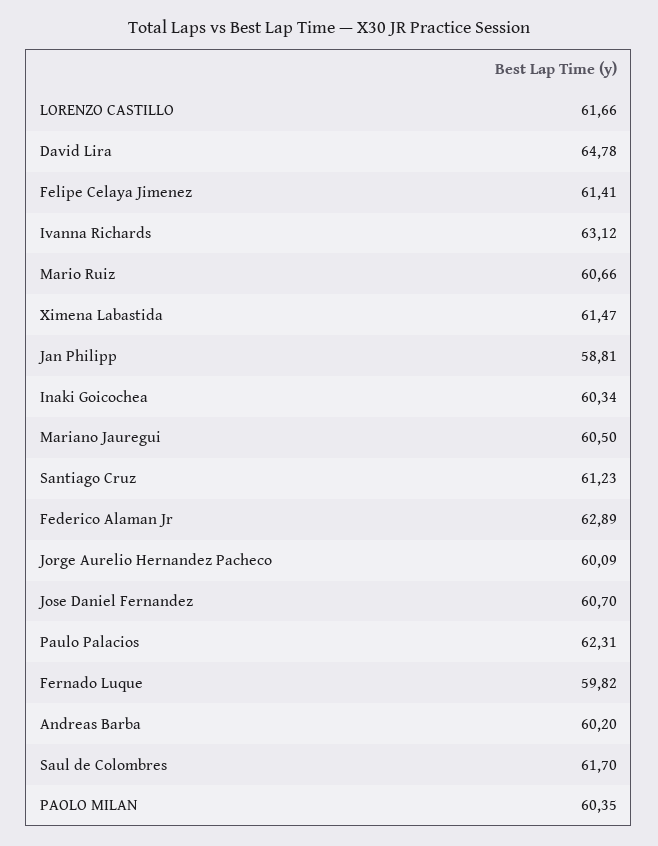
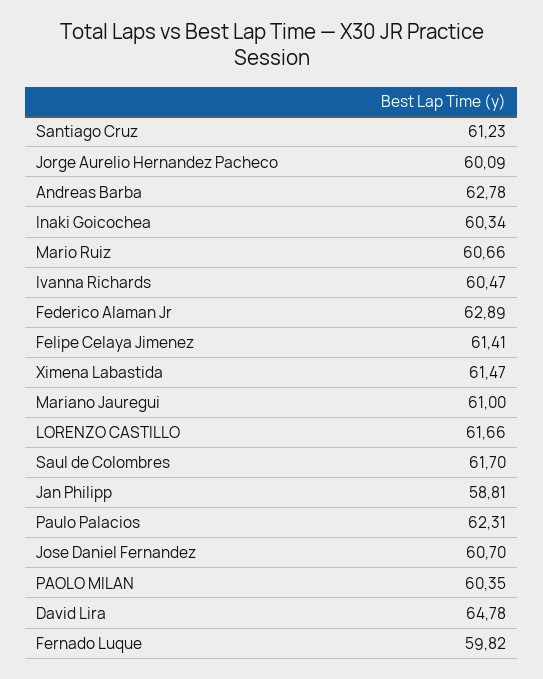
  {
    "LORENZO CASTILLO": 61.66,
    "David Lira": 64.78,
    "Felipe Celaya Jimenez": 61.41,
-   "Ivanna Richards": 63.12,
+   "Ivanna Richards": 60.47,
    "Mario Ruiz": 60.66,
    "Ximena Labastida": 61.47,
    "Jan Philipp": 58.81,
    "Inaki Goicochea": 60.34,
-   "Mariano Jauregui": 60.5,
+   "Mariano Jauregui": 61,
    "Santiago Cruz": 61.23,
    "Federico Alaman Jr": 62.89,
    "Jorge Aurelio Hernandez Pacheco": 60.09,
    "Jose Daniel Fernandez": 60.7,
    "Paulo Palacios": 62.31,
    "Fernado Luque": 59.82,
-   "Andreas Barba": 60.2,
+   "Andreas Barba": 62.78,
    "Saul de Colombres": 61.7,
    "PAOLO MILAN": 60.35
  }

